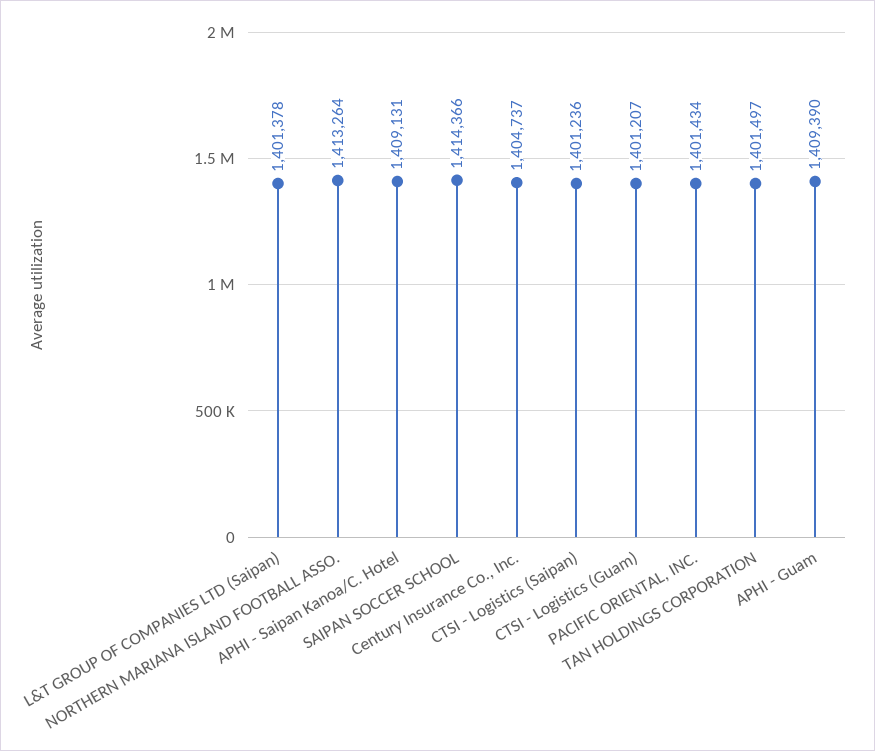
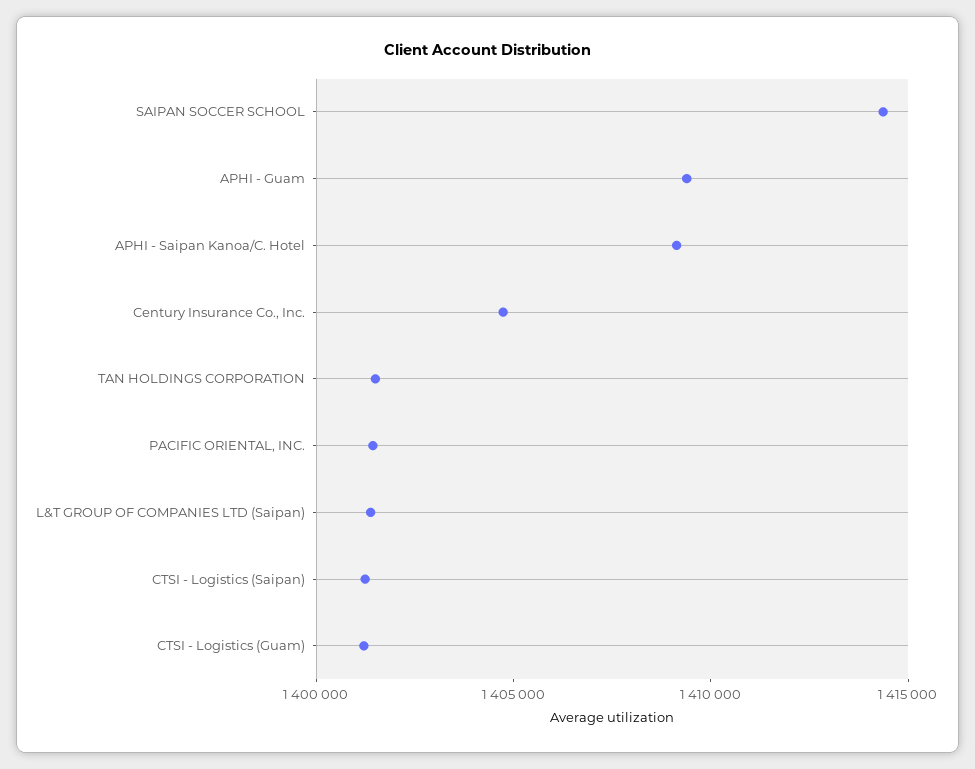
  {
    "L&T GROUP OF COMPANIES LTD (Saipan)": 1401378,
-   "NORTHERN MARIANA ISLAND FOOTBALL ASSO.": 1413264,
    "APHI - Saipan Kanoa/C. Hotel": 1409131,
    "SAIPAN SOCCER SCHOOL": 1414366,
    "Century Insurance Co., Inc.": 1404737,
    "CTSI - Logistics (Saipan)": 1401236,
    "CTSI - Logistics (Guam)": 1401207,
    "PACIFIC ORIENTAL, INC.": 1401434,
    "TAN HOLDINGS CORPORATION": 1401497,
    "APHI - Guam": 1409390
  }

